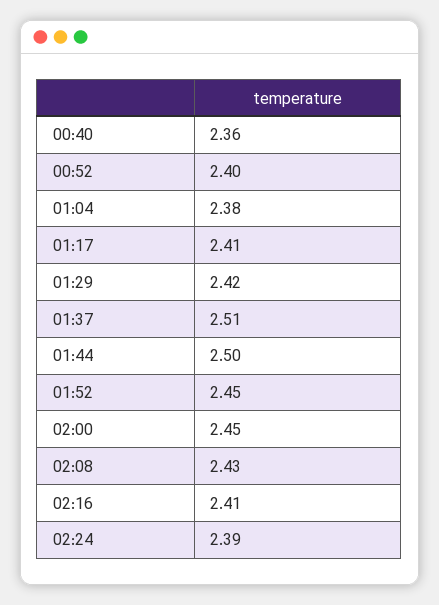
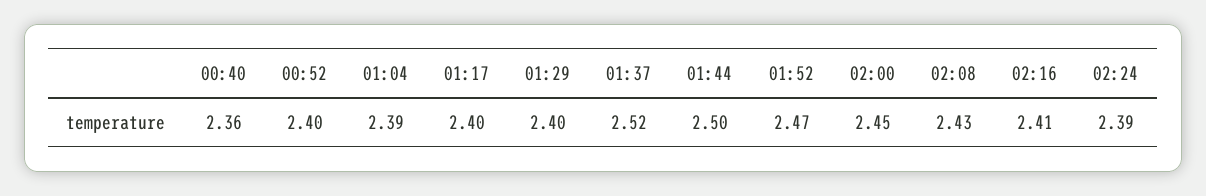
  {
    "00:40": 2.36,
    "00:52": 2.4,
-   "01:04": 2.38,
+   "01:04": 2.39,
-   "01:17": 2.41,
+   "01:17": 2.4,
-   "01:29": 2.42,
+   "01:29": 2.4,
-   "01:37": 2.51,
+   "01:37": 2.52,
    "01:44": 2.5,
-   "01:52": 2.45,
+   "01:52": 2.47,
    "02:00": 2.45,
    "02:08": 2.43,
    "02:16": 2.41,
    "02:24": 2.39
  }

